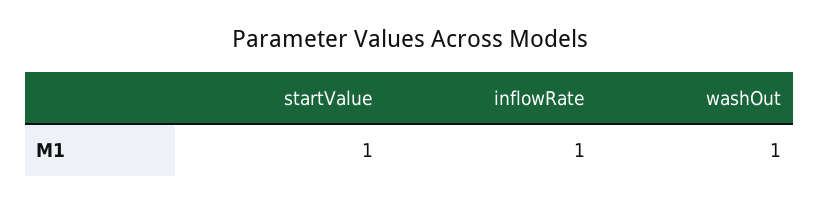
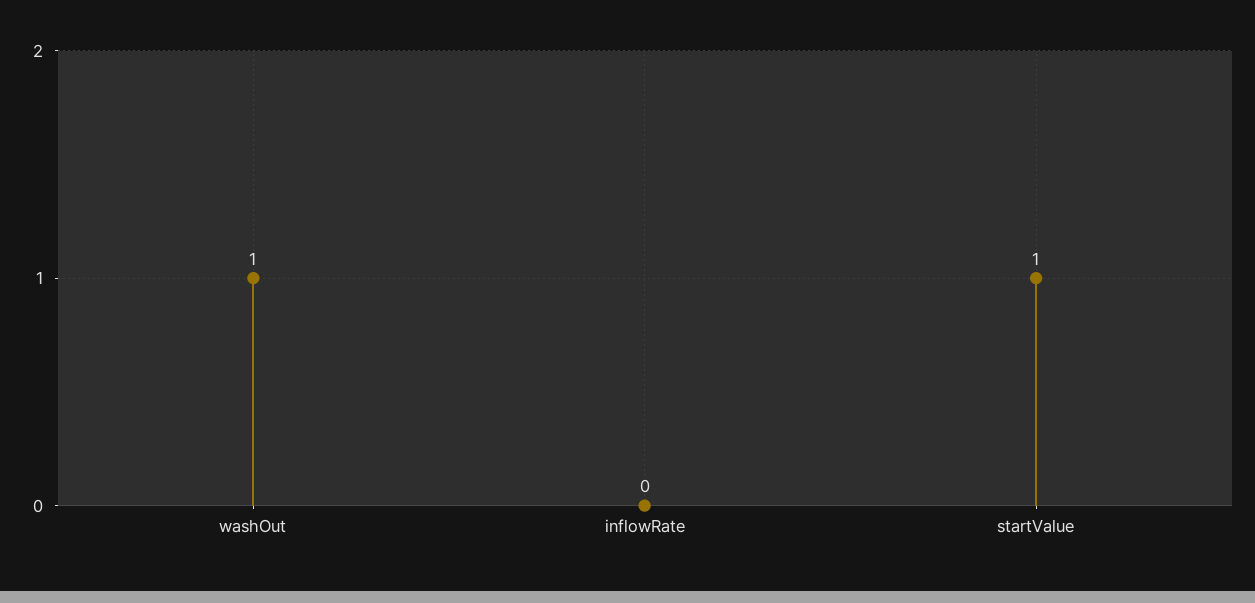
  {
    "startValue": 1,
-   "inflowRate": 1,
+   "inflowRate": 0,
    "washOut": 1
  }

